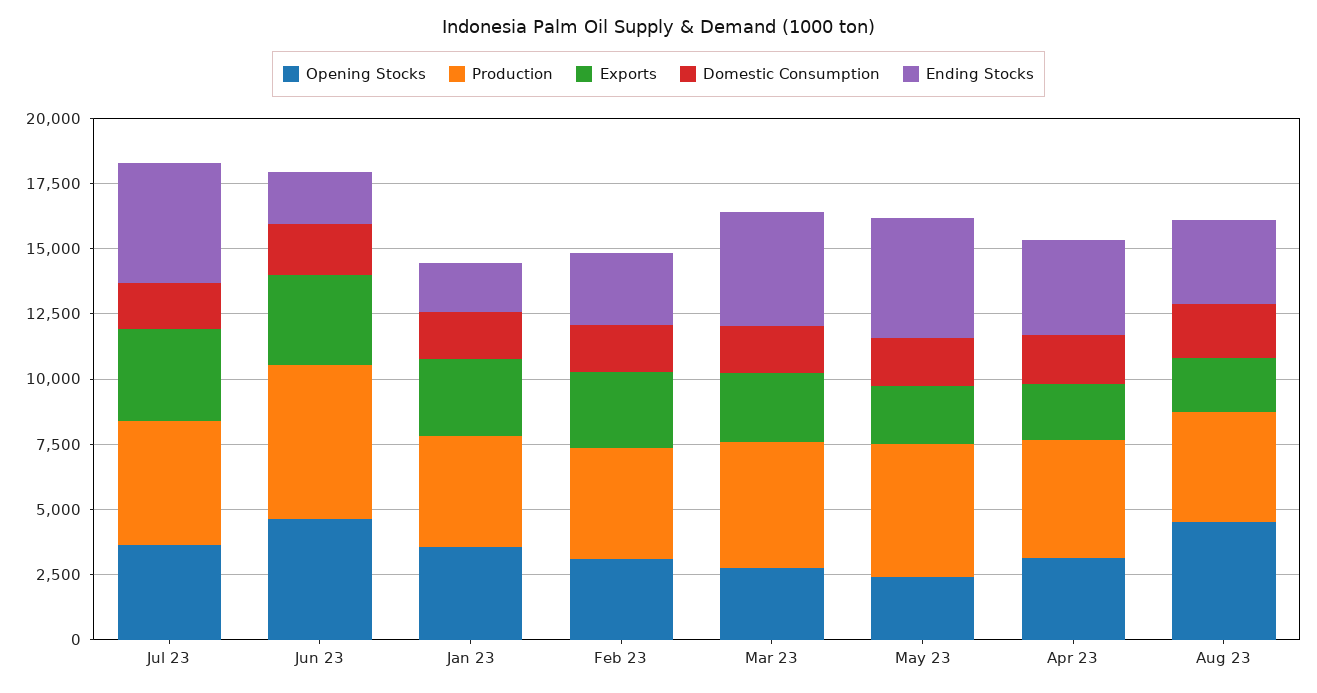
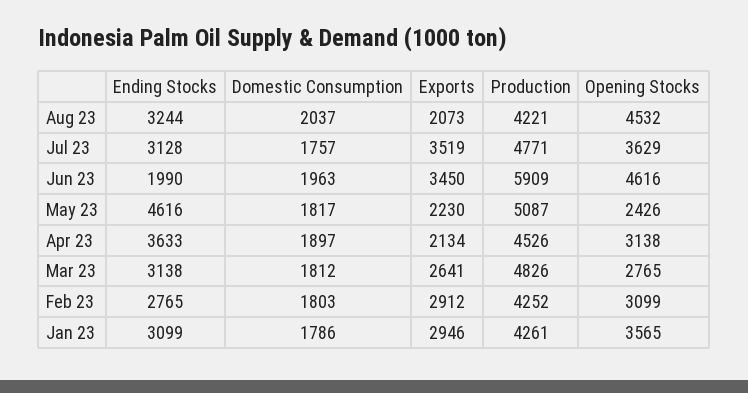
  {
    "Opening Stocks": {
      "Jul 23": 3629,
      "Jun 23": 4616,
      "Jan 23": 3565,
      "Feb 23": 3099,
      "Mar 23": 2765,
      "May 23": 2426,
      "Apr 23": 3138,
      "Aug 23": 4532
    },
    "Production": {
      "Jul 23": 4771,
      "Jun 23": 5909,
      "Jan 23": 4261,
      "Feb 23": 4252,
      "Mar 23": 4826,
      "May 23": 5087,
      "Apr 23": 4526,
      "Aug 23": 4221
    },
    "Exports": {
      "Jul 23": 3519,
      "Jun 23": 3450,
      "Jan 23": 2946,
      "Feb 23": 2912,
      "Mar 23": 2641,
      "May 23": 2230,
      "Apr 23": 2134,
      "Aug 23": 2073
    },
    "Domestic Consumption": {
      "Jul 23": 1757,
      "Jun 23": 1963,
      "Jan 23": 1786,
      "Feb 23": 1803,
      "Mar 23": 1812,
      "May 23": 1817,
      "Apr 23": 1897,
      "Aug 23": 2037
    },
    "Ending Stocks": {
-     "Jul 23": 4500,
+     "Jul 23": 3128,
      "Jun 23": 1990,
-     "Jan 23": 2000,
+     "Jan 23": 3099,
      "Feb 23": 2765,
-     "Mar 23": 4500,
+     "Mar 23": 3138,
      "May 23": 4616,
      "Apr 23": 3633,
      "Aug 23": 3244
    }
  }

